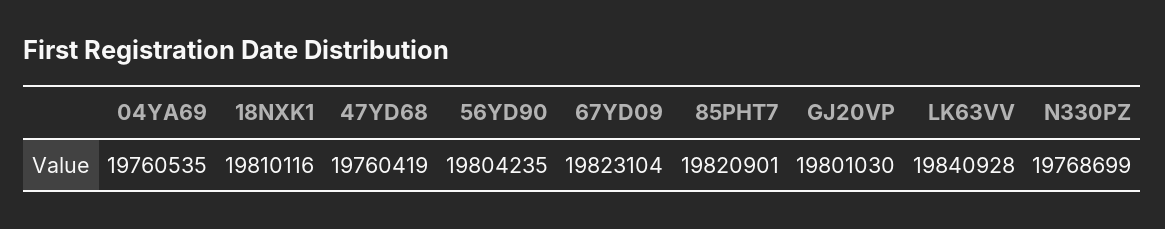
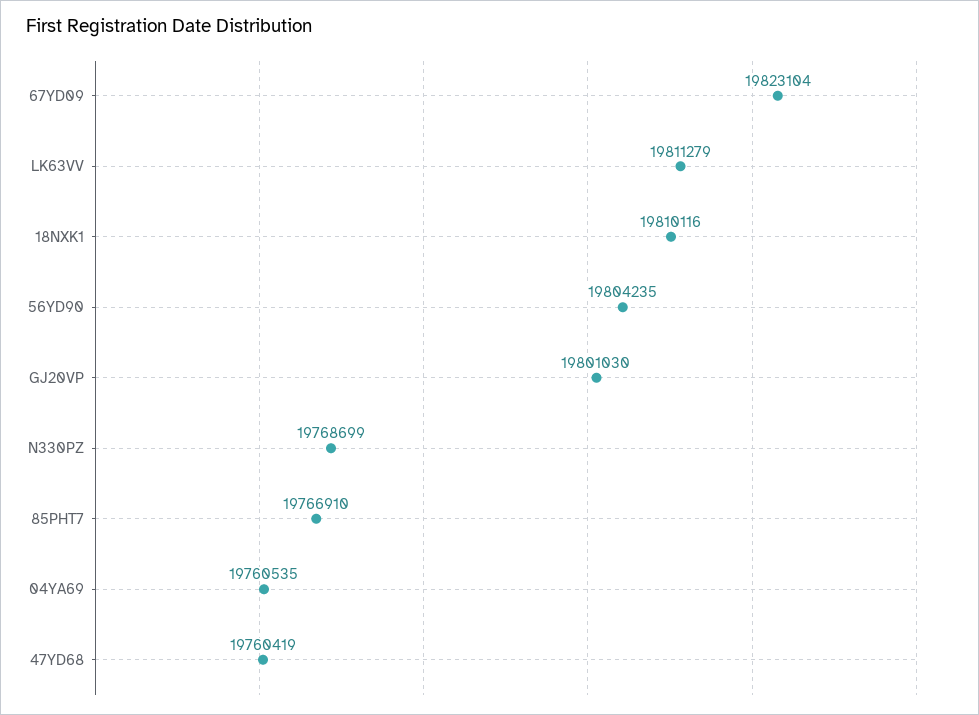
  {
    "04YA69": 19760535,
    "18NXK1": 19810116,
    "47YD68": 19760419,
    "56YD90": 19804235,
    "67YD09": 19823104,
-   "85PHT7": 19820901,
+   "85PHT7": 19766910,
    "GJ20VP": 19801030,
-   "LK63VV": 19840928,
+   "LK63VV": 19811279,
    "N330PZ": 19768699
  }

